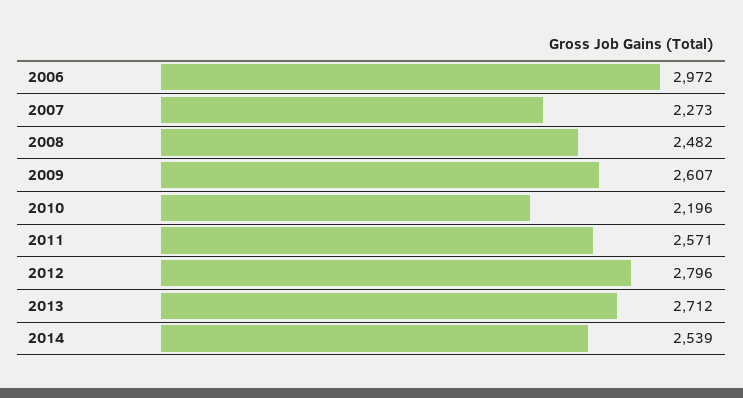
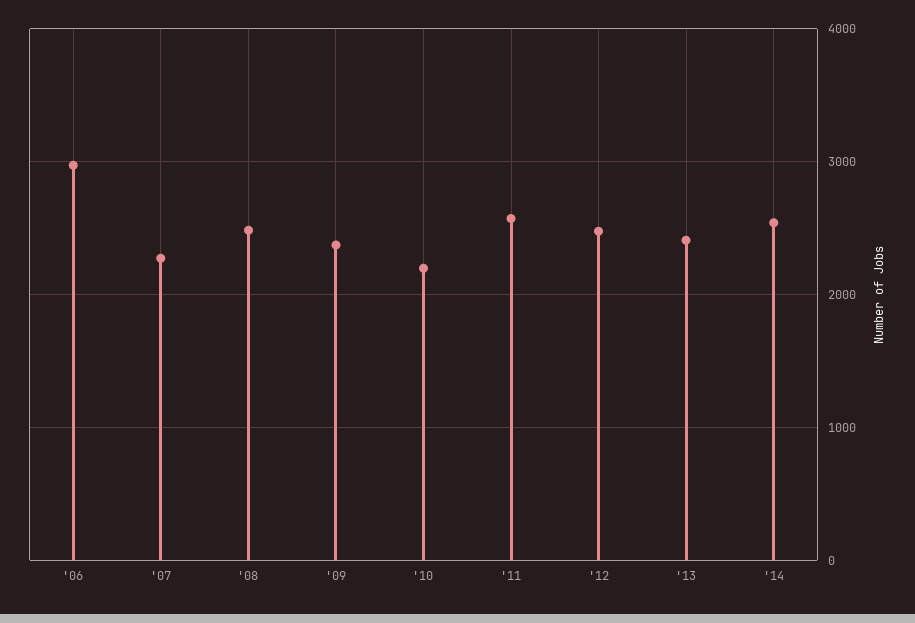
  {
    "2006": 2972,
    "2007": 2273,
    "2008": 2482,
-   "2009": 2607,
+   "2009": 2400,
    "2010": 2196,
    "2011": 2571,
-   "2012": 2796,
+   "2012": 2500,
-   "2013": 2712,
+   "2013": 2400,
    "2014": 2539
  }

